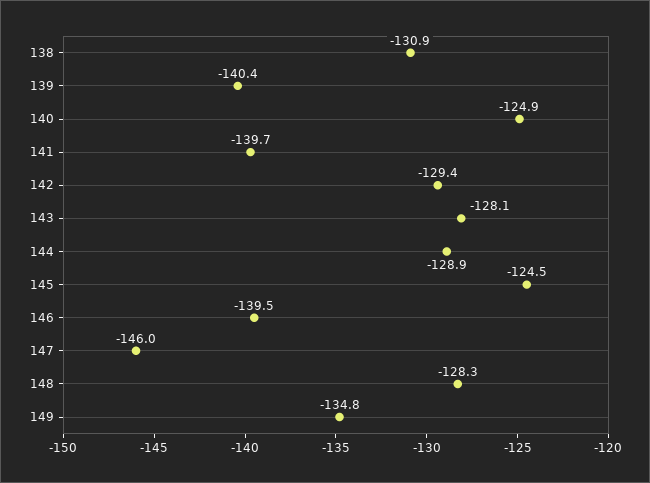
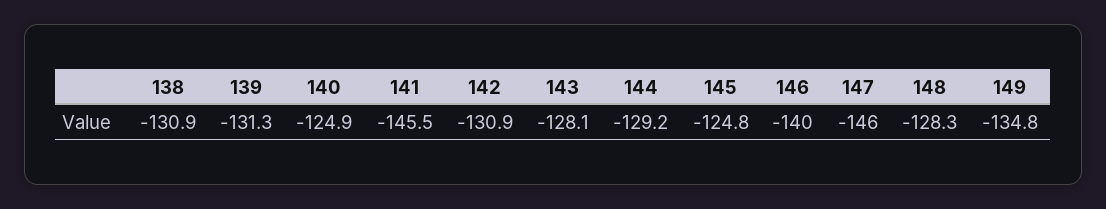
  {
    "138": -130.9,
-   "139": -140.4,
+   "139": -131.3,
    "140": -124.9,
-   "141": -139.7,
+   "141": -145.5,
-   "142": -129.4,
+   "142": -130.9,
    "143": -128.1,
-   "144": -128.9,
+   "144": -129.2,
-   "145": -124.5,
+   "145": -124.8,
-   "146": -139.5,
+   "146": -140,
    "147": -146,
    "148": -128.3,
    "149": -134.8
  }

